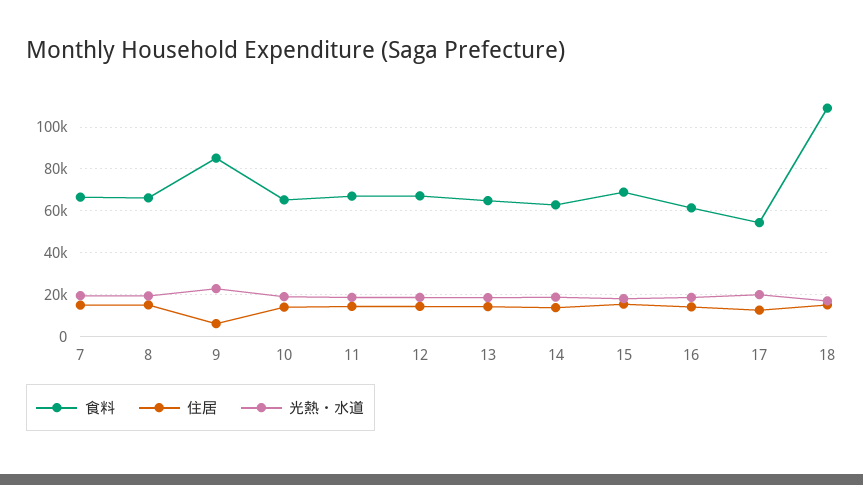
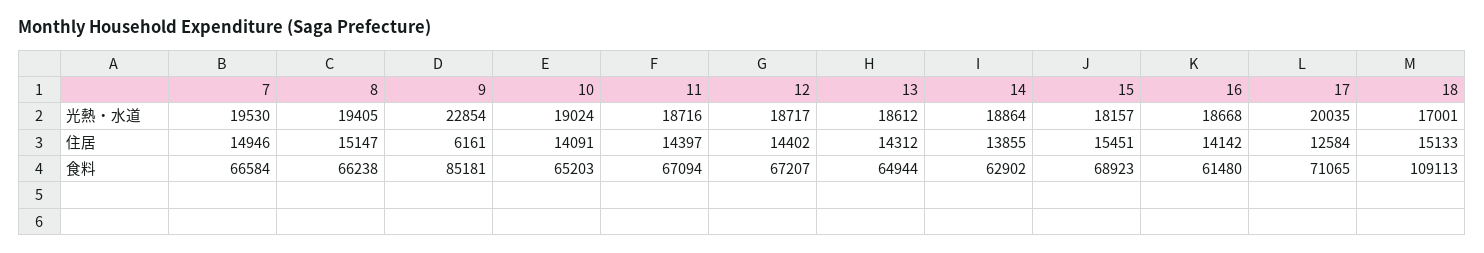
  {
    "食料": {
      "7": 66584,
      "8": 66238,
      "9": 85181,
      "10": 65203,
      "11": 67094,
      "12": 67207,
      "13": 64944,
      "14": 62902,
      "15": 68923,
      "16": 61480,
-     "17": 55000,
+     "17": 71065,
      "18": 109113
    },
    "住居": {
      "7": 14946,
      "8": 15147,
      "9": 6161,
      "10": 14091,
      "11": 14397,
      "12": 14402,
      "13": 14312,
      "14": 13855,
      "15": 15451,
      "16": 14142,
      "17": 12584,
      "18": 15133
    },
    "光熱・水道": {
      "7": 19530,
      "8": 19405,
      "9": 22854,
      "10": 19024,
      "11": 18716,
      "12": 18717,
      "13": 18612,
      "14": 18864,
      "15": 18157,
      "16": 18668,
      "17": 20035,
      "18": 17001
    }
  }

